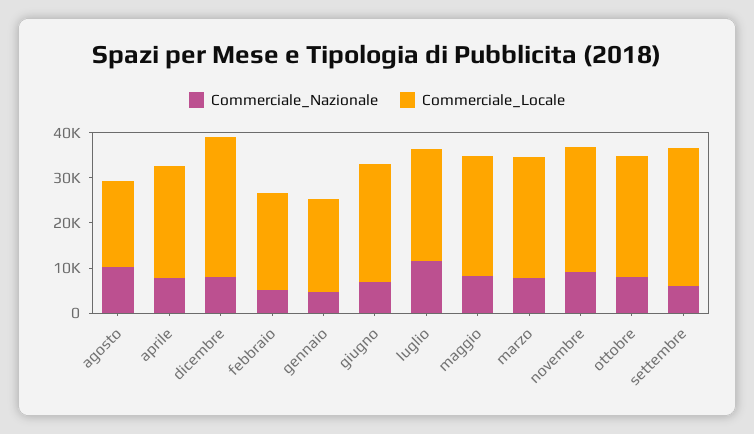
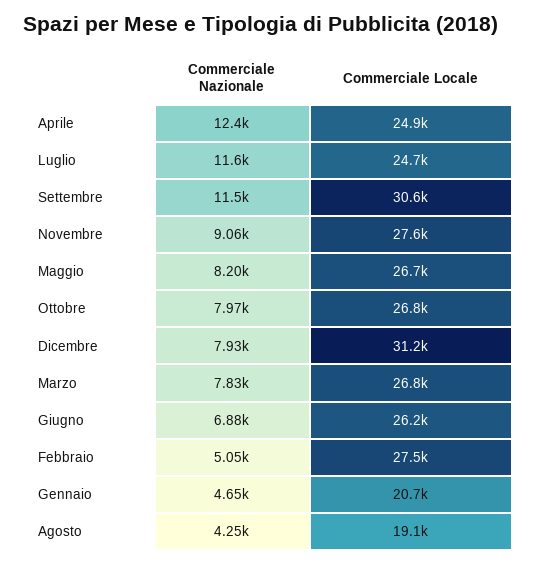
  {
    "Commerciale_Nazionale": {
-     "agosto": 10000,
+     "agosto": 4250,
-     "aprile": 8000,
+     "aprile": 12400,
      "dicembre": 7930,
      "febbraio": 5050,
      "gennaio": 4650,
      "giugno": 6880,
      "luglio": 11600,
      "maggio": 8200,
      "marzo": 7830,
      "novembre": 9060,
      "ottobre": 7970,
-     "settembre": 6000
+     "settembre": 11500
    },
    "Commerciale_Locale": {
      "agosto": 19100,
      "aprile": 24900,
      "dicembre": 31200,
-     "febbraio": 22000,
+     "febbraio": 27500,
      "gennaio": 20700,
      "giugno": 26200,
      "luglio": 24700,
      "maggio": 26700,
      "marzo": 26800,
      "novembre": 27600,
      "ottobre": 26800,
      "settembre": 30600
    }
  }

